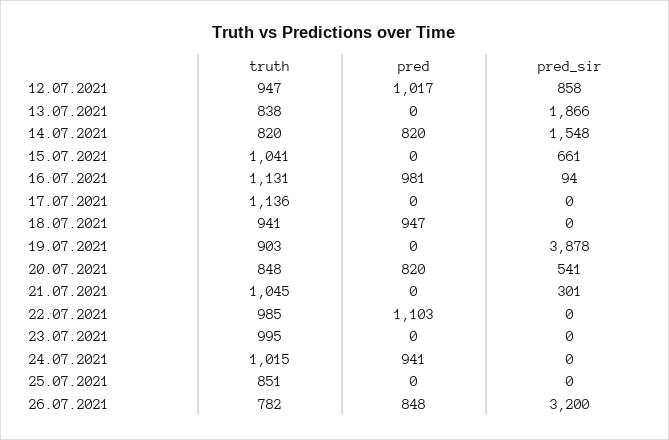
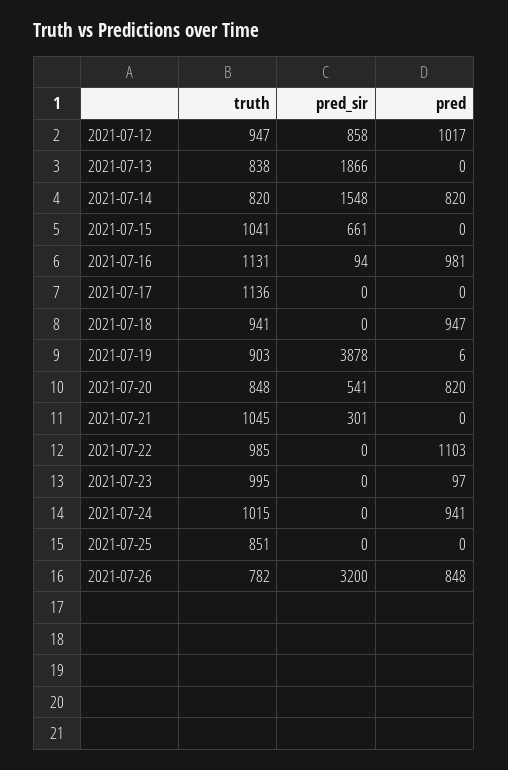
  {
    "truth": {
      "12.07.2021": 947,
      "13.07.2021": 838,
      "14.07.2021": 820,
      "15.07.2021": 1041,
      "16.07.2021": 1131,
      "17.07.2021": 1136,
      "18.07.2021": 941,
      "19.07.2021": 903,
      "20.07.2021": 848,
      "21.07.2021": 1045,
      "22.07.2021": 985,
      "23.07.2021": 995,
      "24.07.2021": 1015,
      "25.07.2021": 851,
      "26.07.2021": 782
    },
    "pred": {
      "12.07.2021": 1017,
      "13.07.2021": 0,
      "14.07.2021": 820,
      "15.07.2021": 0,
      "16.07.2021": 981,
      "17.07.2021": 0,
      "18.07.2021": 947,
-     "19.07.2021": 0,
+     "19.07.2021": 6,
      "20.07.2021": 820,
      "21.07.2021": 0,
      "22.07.2021": 1103,
-     "23.07.2021": 0,
+     "23.07.2021": 97,
      "24.07.2021": 941,
      "25.07.2021": 0,
      "26.07.2021": 848
    },
    "pred_sir": {
      "12.07.2021": 858,
      "13.07.2021": 1866,
      "14.07.2021": 1548,
      "15.07.2021": 661,
      "16.07.2021": 94,
      "17.07.2021": 0,
      "18.07.2021": 0,
      "19.07.2021": 3878,
      "20.07.2021": 541,
      "21.07.2021": 301,
      "22.07.2021": 0,
      "23.07.2021": 0,
      "24.07.2021": 0,
      "25.07.2021": 0,
      "26.07.2021": 3200
    }
  }

